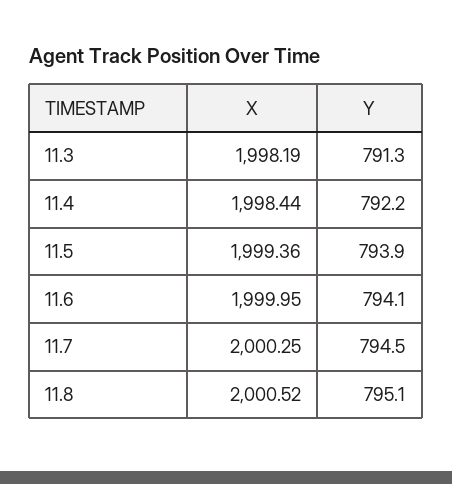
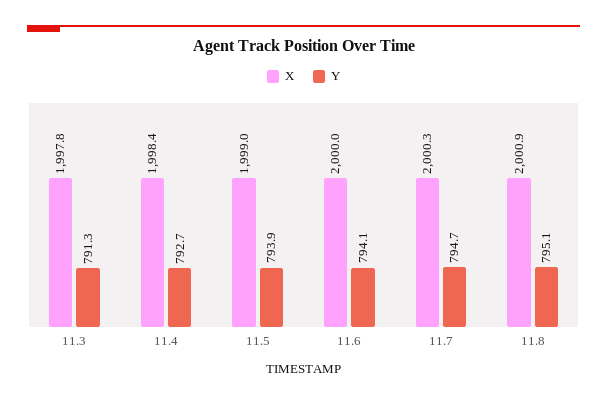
  {
    "X": {
-     "11.3": 1998.19,
+     "11.3": 1997.8,
      "11.4": 1998.44,
-     "11.5": 1999.36,
+     "11.5": 1999,
      "11.6": 1999.95,
      "11.7": 2000.25,
-     "11.8": 2000.52
+     "11.8": 2000.9
    },
    "Y": {
      "11.3": 791.3,
-     "11.4": 792.2,
+     "11.4": 792.7,
      "11.5": 793.9,
      "11.6": 794.1,
-     "11.7": 794.5,
+     "11.7": 794.7,
      "11.8": 795.1
    }
  }

